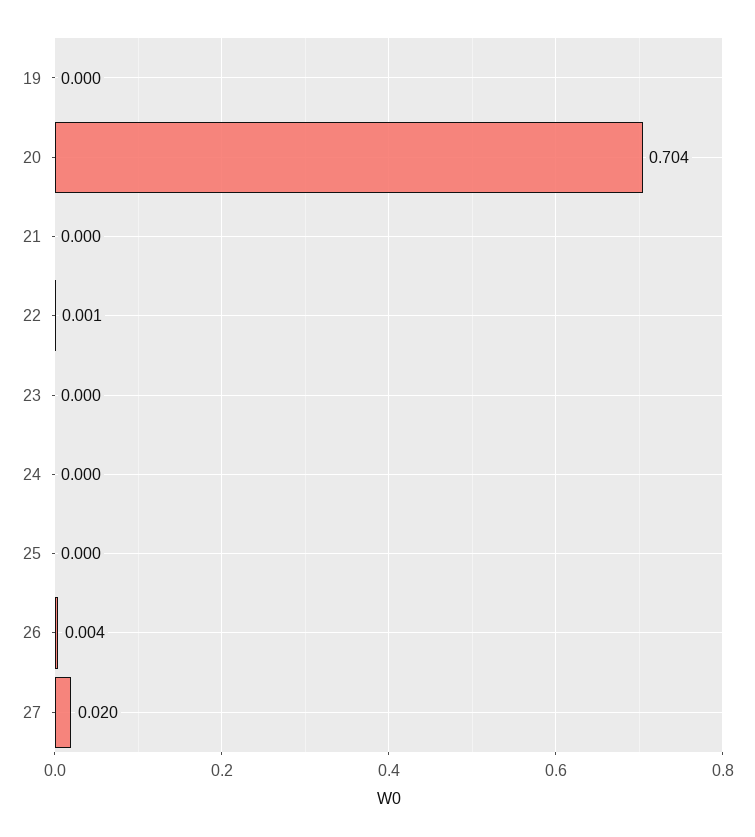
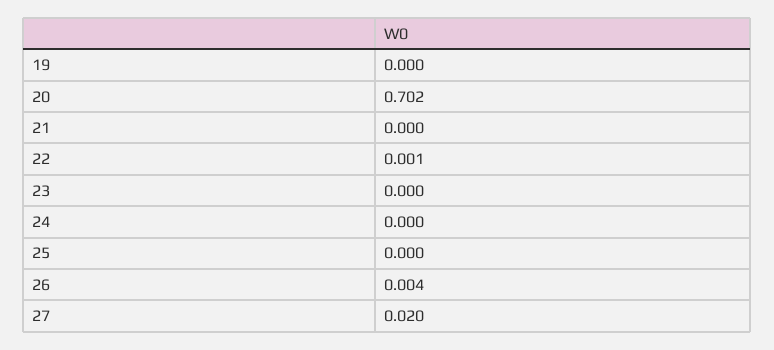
  {
    "19": 0,
-   "20": 0.704,
+   "20": 0.702,
    "21": 0,
    "22": 0.001,
    "23": 0,
    "24": 0,
    "25": 0,
    "26": 0.004,
    "27": 0.02
  }

